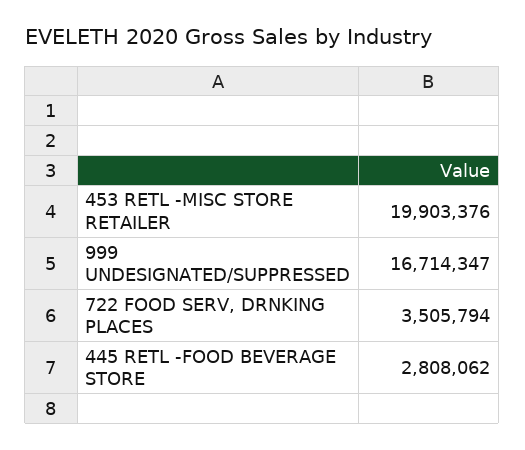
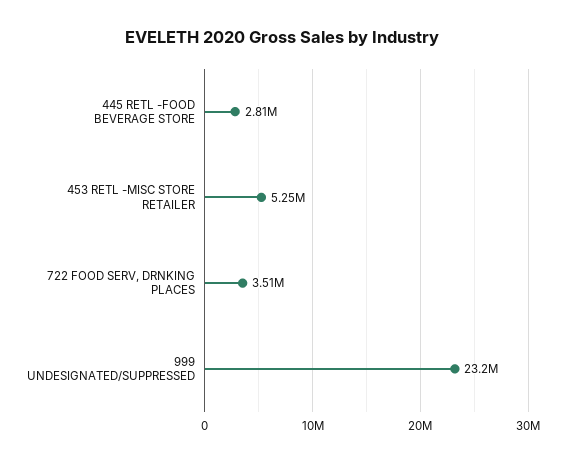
  {
-   "453 RETL -MISC STORE RETAILER": 19903376,
+   "453 RETL -MISC STORE RETAILER": 5250000,
-   "999 UNDESIGNATED/SUPPRESSED": 16714347,
+   "999 UNDESIGNATED/SUPPRESSED": 23200000,
    "722 FOOD SERV, DRNKING PLACES": 3505794,
    "445 RETL -FOOD BEVERAGE STORE": 2808062
  }

